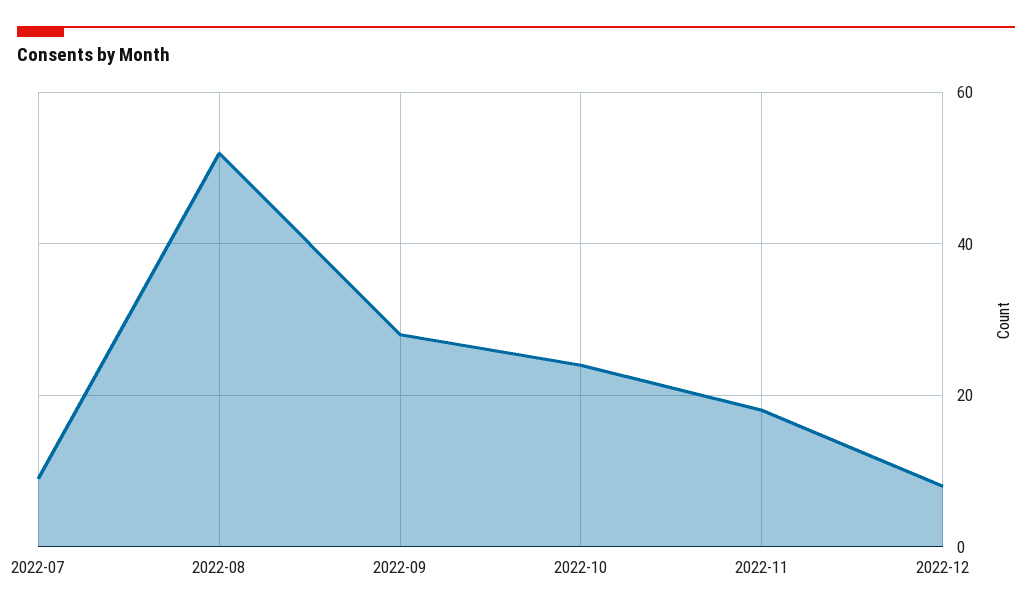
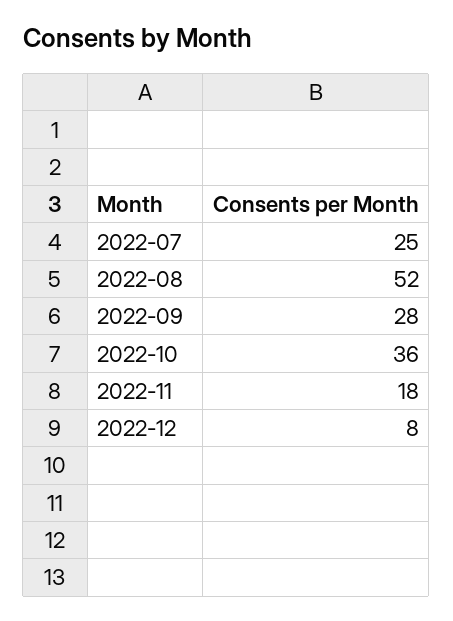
  {
-   "2022-07": 10,
+   "2022-07": 25,
    "2022-08": 52,
    "2022-09": 28,
-   "2022-10": 25,
+   "2022-10": 36,
    "2022-11": 18,
    "2022-12": 8
  }

